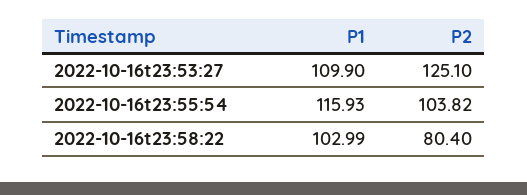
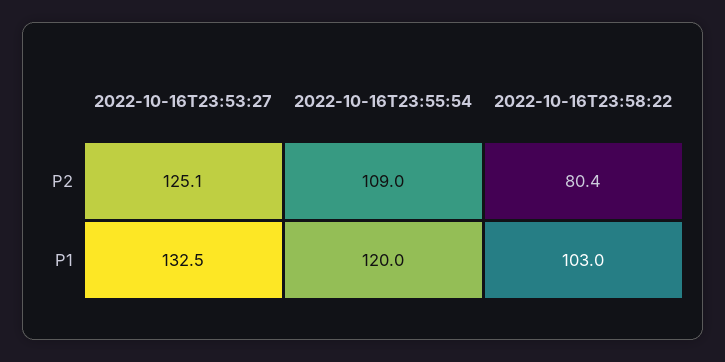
  {
    "P1": {
-     "2022-10-16t23:53:27": 109.9,
+     "2022-10-16t23:53:27": 132.5,
-     "2022-10-16t23:55:54": 115.93,
+     "2022-10-16t23:55:54": 120,
      "2022-10-16t23:58:22": 102.99
    },
    "P2": {
      "2022-10-16t23:53:27": 125.1,
-     "2022-10-16t23:55:54": 103.82,
+     "2022-10-16t23:55:54": 109,
      "2022-10-16t23:58:22": 80.4
    }
  }

